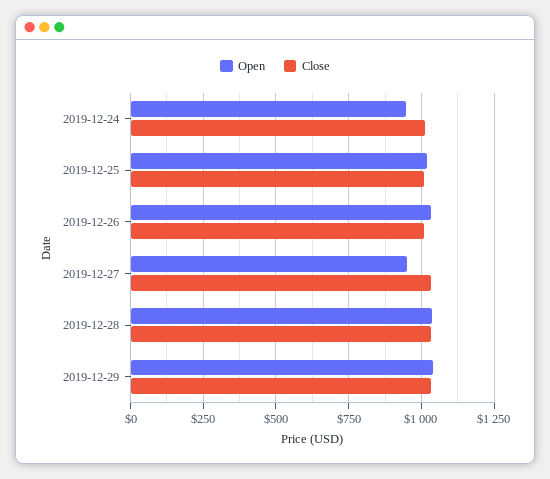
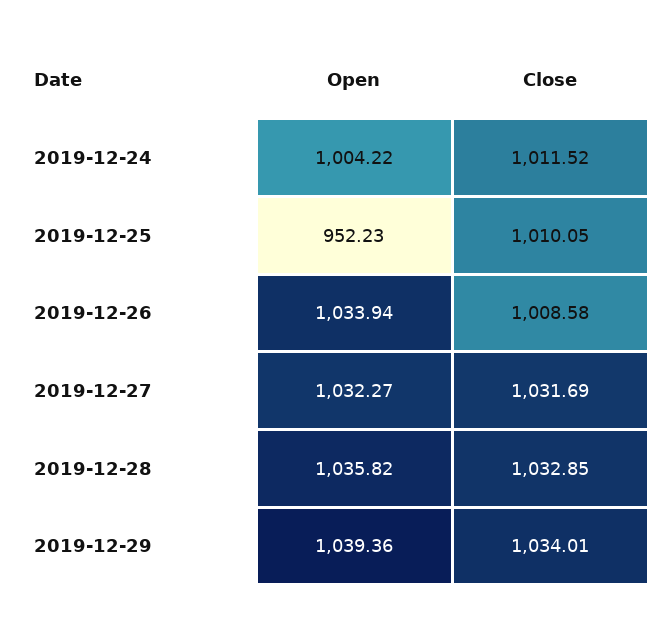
  {
    "Open": {
-     "2019-12-24": 950,
+     "2019-12-24": 1004.22,
-     "2019-12-25": 1025,
+     "2019-12-25": 952.23,
      "2019-12-26": 1033.94,
-     "2019-12-27": 950,
+     "2019-12-27": 1032.27,
      "2019-12-28": 1035.82,
      "2019-12-29": 1039.36
    },
    "Close": {
      "2019-12-24": 1011.52,
      "2019-12-25": 1010.05,
      "2019-12-26": 1008.58,
      "2019-12-27": 1031.69,
      "2019-12-28": 1032.85,
      "2019-12-29": 1034.01
    }
  }

